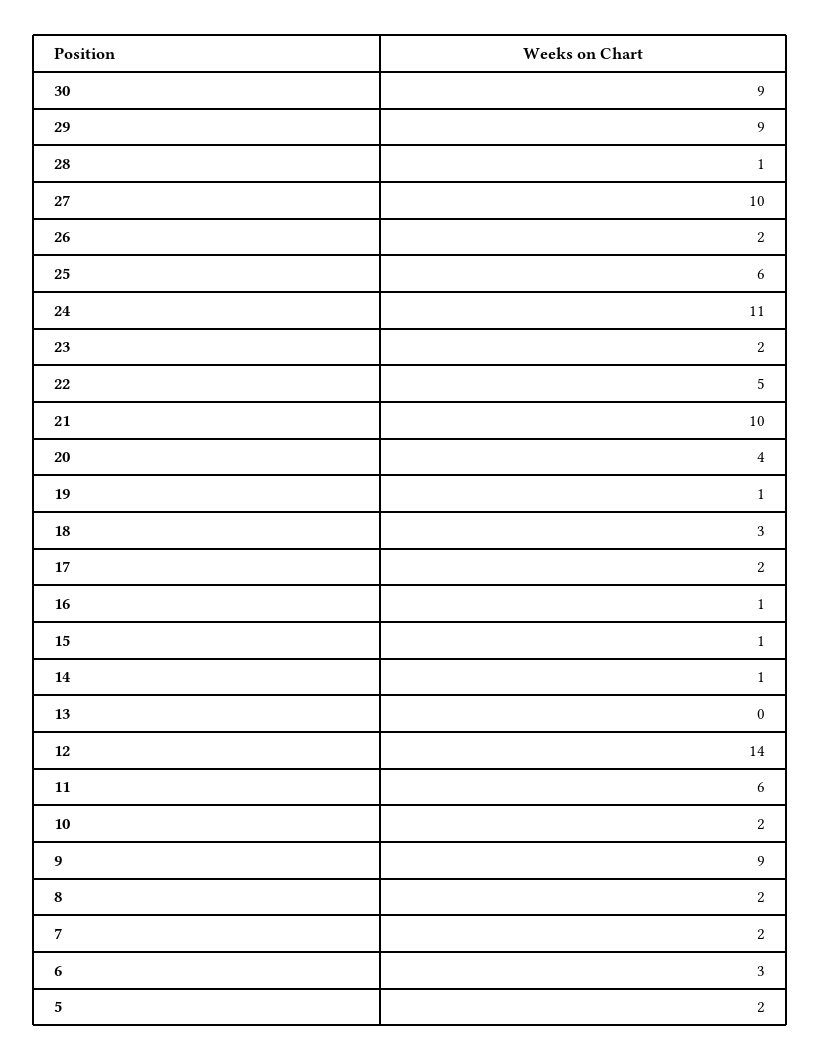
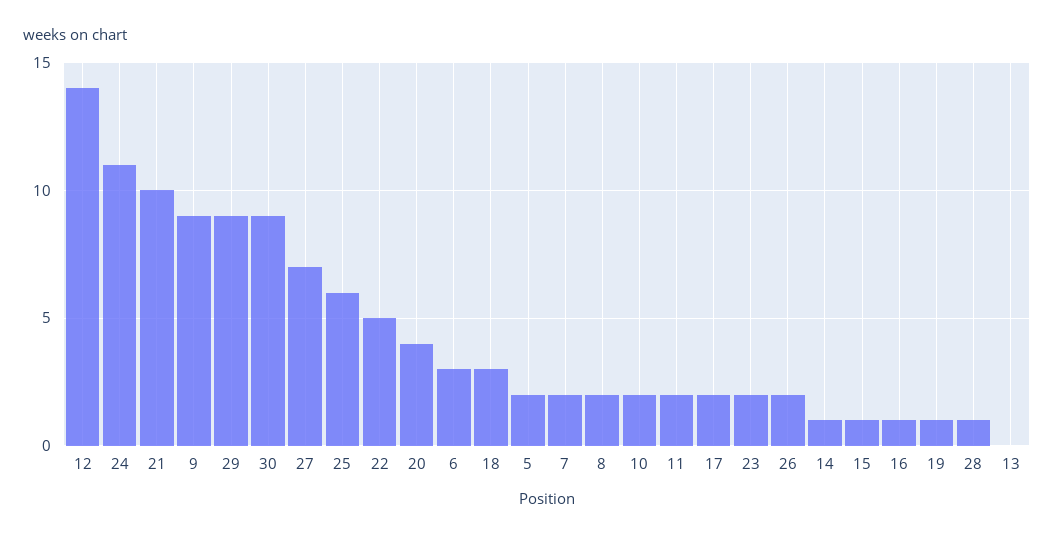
  {
    "30": 9,
    "29": 9,
    "28": 1,
-   "27": 10,
+   "27": 7,
    "26": 2,
    "25": 6,
    "24": 11,
    "23": 2,
    "22": 5,
    "21": 10,
    "20": 4,
    "19": 1,
    "18": 3,
    "17": 2,
    "16": 1,
    "15": 1,
    "14": 1,
    "13": 0,
    "12": 14,
-   "11": 6,
+   "11": 2,
    "10": 2,
    "9": 9,
    "8": 2,
    "7": 2,
    "6": 3,
    "5": 2
  }

